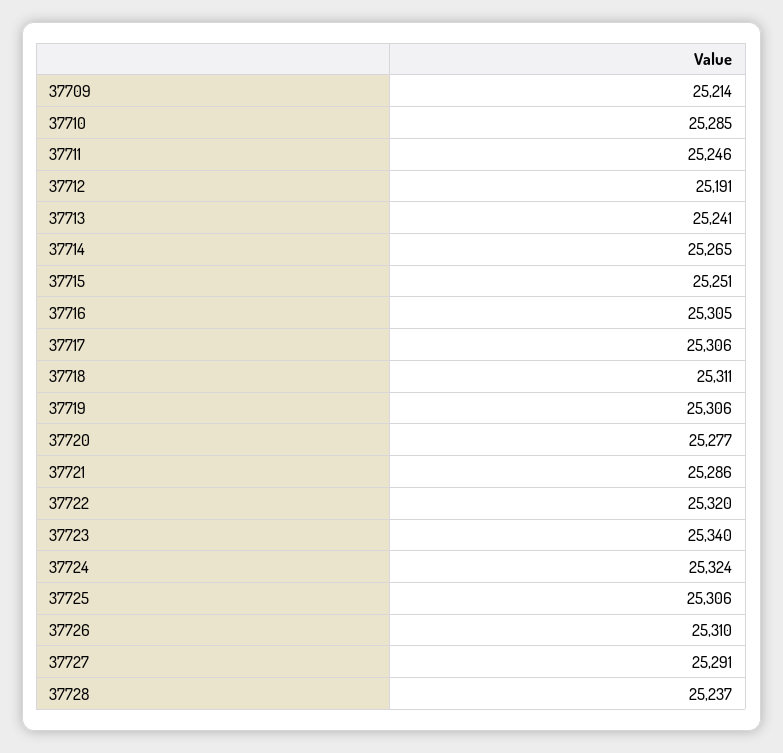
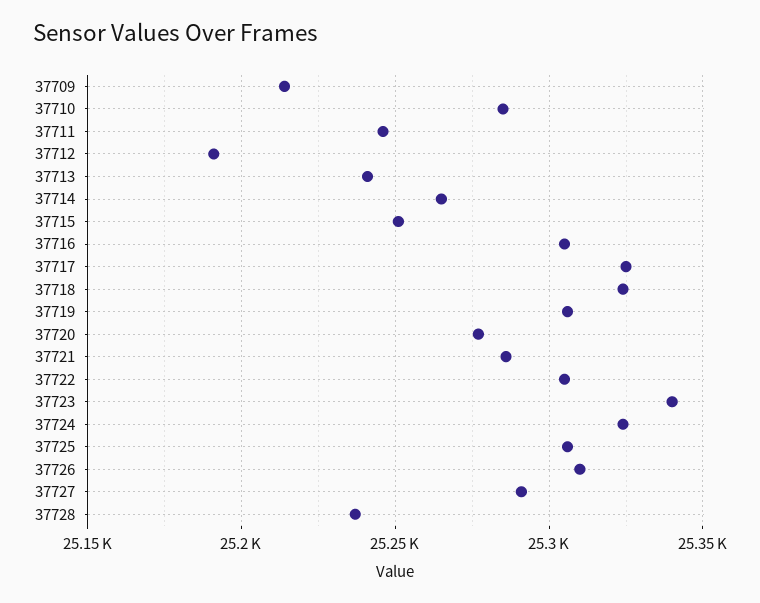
  {
    "37709": 25214,
    "37710": 25285,
    "37711": 25246,
    "37712": 25191,
    "37713": 25241,
    "37714": 25265,
    "37715": 25251,
    "37716": 25305,
-   "37717": 25306,
+   "37717": 25325,
-   "37718": 25311,
+   "37718": 25325,
    "37719": 25306,
    "37720": 25277,
    "37721": 25286,
-   "37722": 25320,
+   "37722": 25305,
    "37723": 25340,
    "37724": 25324,
    "37725": 25306,
    "37726": 25310,
    "37727": 25291,
    "37728": 25237
  }

